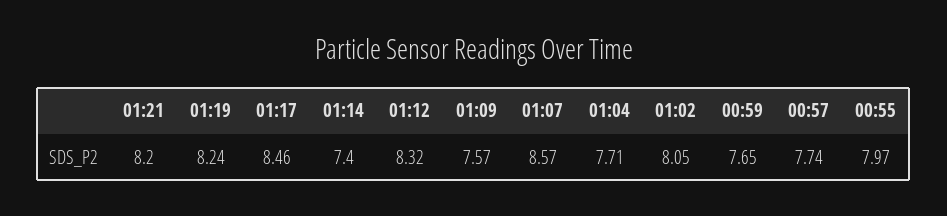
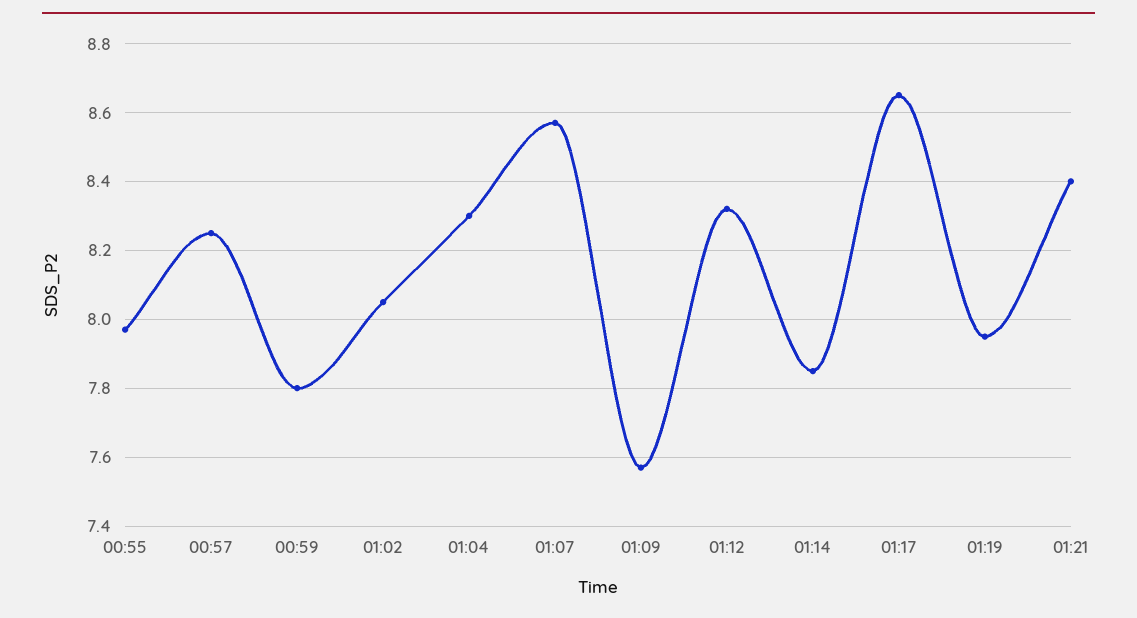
  {
-   "01:21": 8.2,
+   "01:21": 8.4,
-   "01:19": 8.24,
+   "01:19": 7.95,
-   "01:17": 8.46,
+   "01:17": 8.65,
-   "01:14": 7.4,
+   "01:14": 7.85,
    "01:12": 8.32,
    "01:09": 7.57,
    "01:07": 8.57,
-   "01:04": 7.71,
+   "01:04": 8.3,
    "01:02": 8.05,
-   "00:59": 7.65,
+   "00:59": 7.8,
-   "00:57": 7.74,
+   "00:57": 8.25,
    "00:55": 7.97
  }

